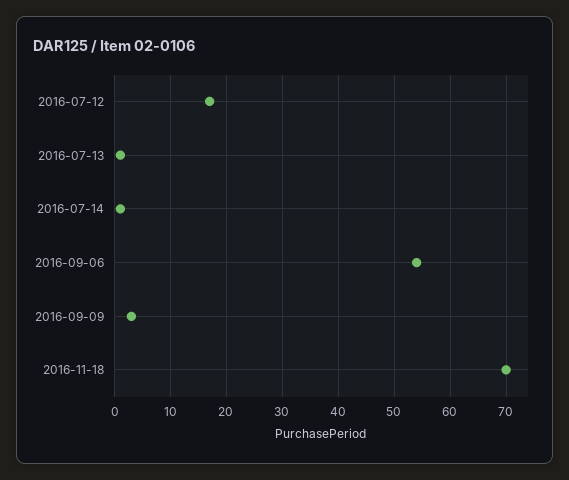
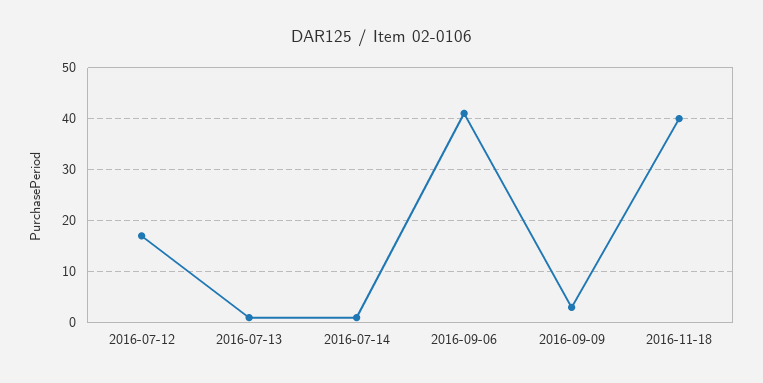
  {
    "2016-07-12": 15,
    "2016-07-13": 0,
    "2016-07-14": 0,
-   "2016-09-06": 55,
+   "2016-09-06": 40,
    "2016-09-09": 5,
-   "2016-11-18": 70
+   "2016-11-18": 40
  }

